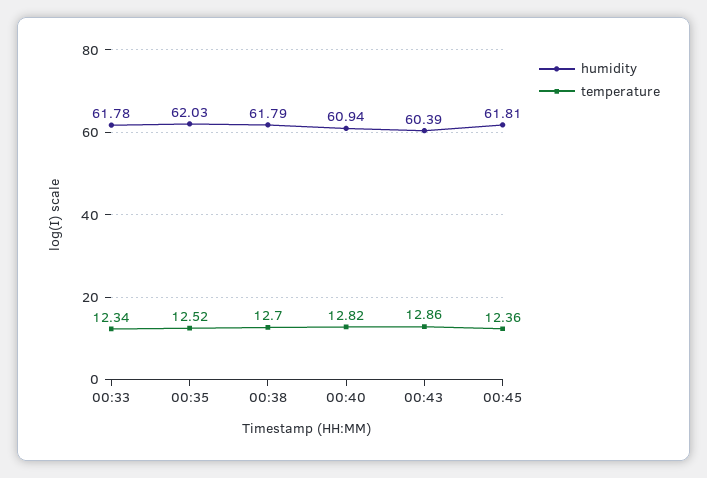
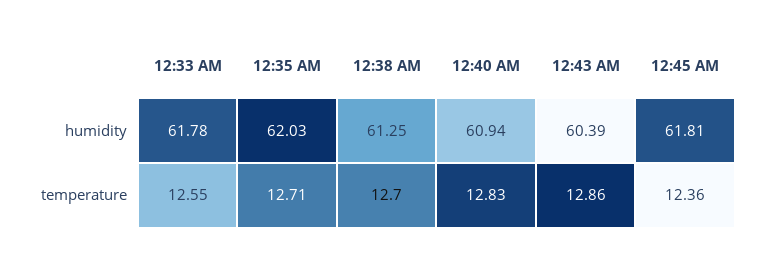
  {
    "humidity": {
      "00:33": 61.78,
      "00:35": 62.03,
-     "00:38": 61.79,
+     "00:38": 61.25,
      "00:40": 60.94,
      "00:43": 60.39,
      "00:45": 61.81
    },
    "temperature": {
-     "00:33": 12.34,
+     "00:33": 12.55,
-     "00:35": 12.52,
+     "00:35": 12.71,
      "00:38": 12.7,
-     "00:40": 12.82,
+     "00:40": 12.83,
      "00:43": 12.86,
      "00:45": 12.36
    }
  }

